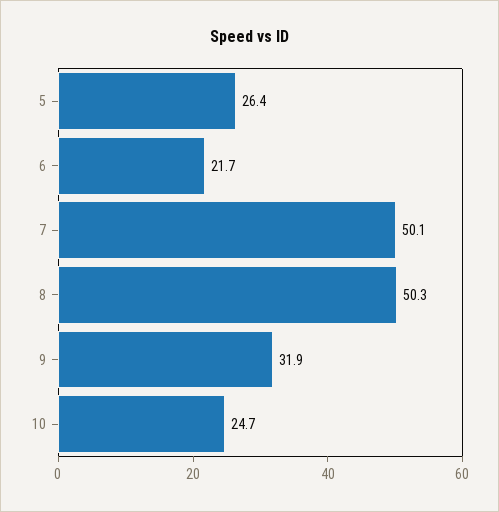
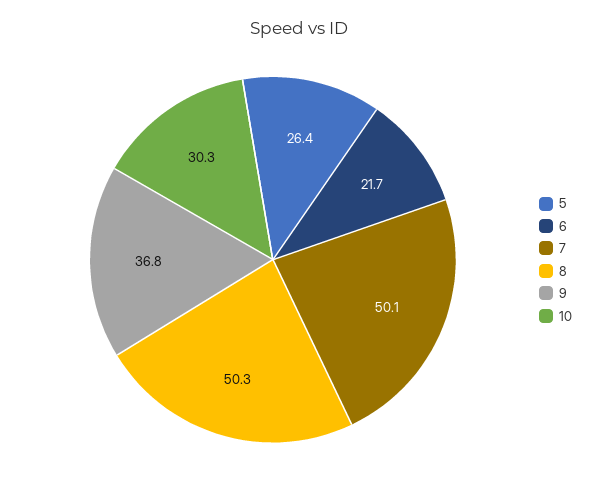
  {
    "5": 26.4,
    "6": 21.7,
    "7": 50.1,
    "8": 50.3,
-   "9": 31.9,
+   "9": 36.8,
-   "10": 24.7
+   "10": 30.3
  }

